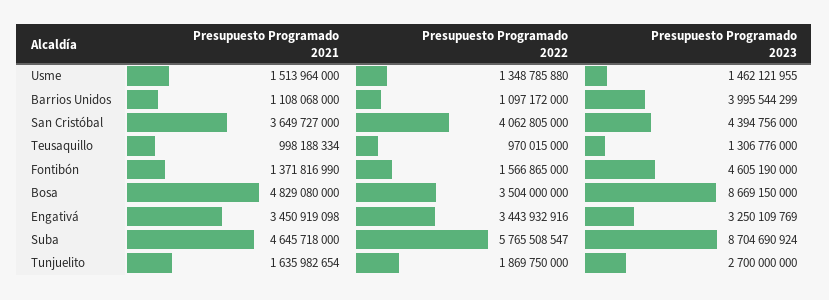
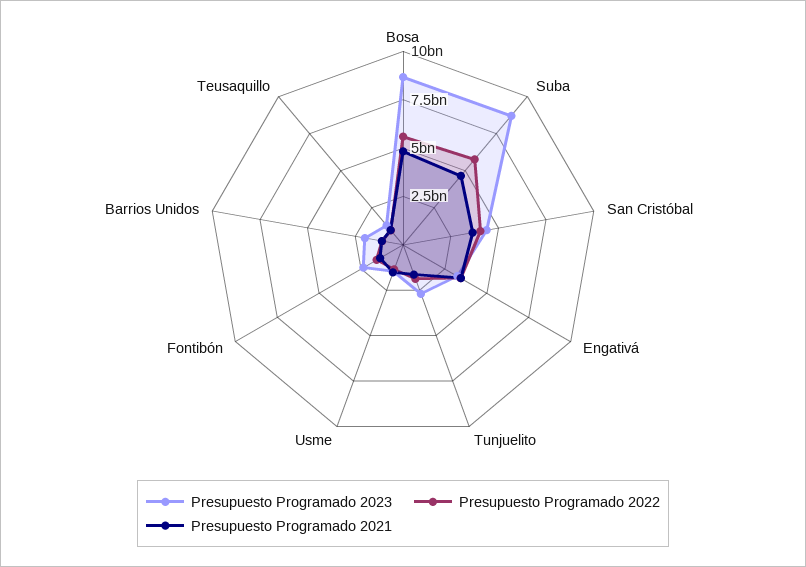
  {
    "Presupuesto Programado 2021": {
      "Usme": 1513964000,
      "Barrios Unidos": 1108068000,
      "San Cristóbal": 3649727000,
      "Teusaquillo": 998188334,
      "Fontibón": 1371816990,
      "Bosa": 4829080000,
      "Engativá": 3450919098,
      "Suba": 4645718000,
      "Tunjuelito": 1635982654
    },
    "Presupuesto Programado 2022": {
      "Usme": 1348785880,
      "Barrios Unidos": 1097172000,
      "San Cristóbal": 4062805000,
      "Teusaquillo": 970015000,
      "Fontibón": 1566865000,
-     "Bosa": 3504000000,
+     "Bosa": 5500000000,
      "Engativá": 3443932916,
      "Suba": 5765508547,
      "Tunjuelito": 1869750000
    },
    "Presupuesto Programado 2023": {
      "Usme": 1462121955,
-     "Barrios Unidos": 3995544299,
+     "Barrios Unidos": 2000000000,
      "San Cristóbal": 4394756000,
      "Teusaquillo": 1306776000,
-     "Fontibón": 4605190000,
+     "Fontibón": 2500000000,
      "Bosa": 8669150000,
      "Engativá": 3250109769,
      "Suba": 8704690924,
      "Tunjuelito": 2700000000
    }
  }

